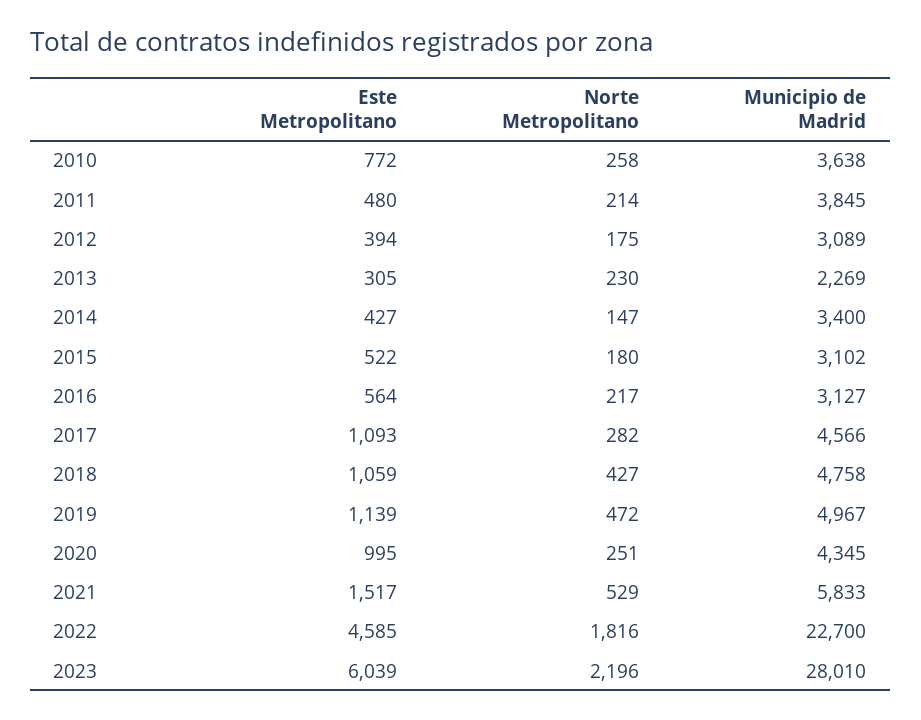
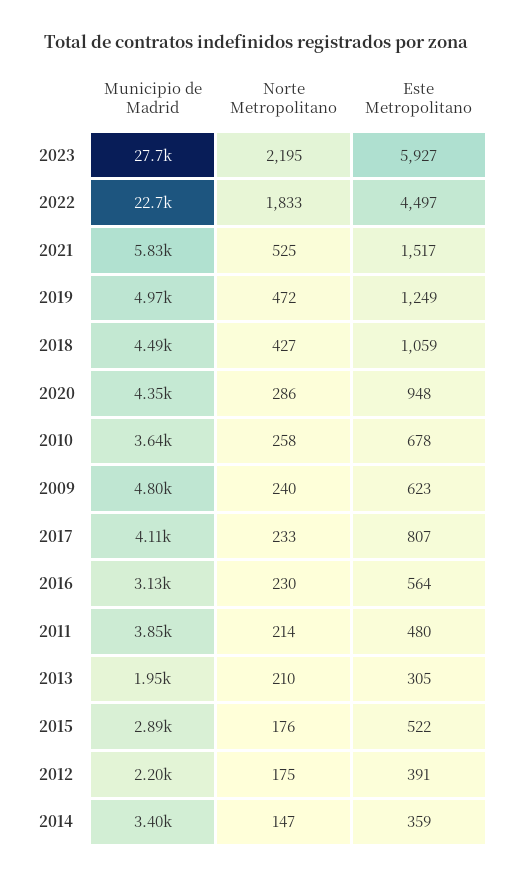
  {
    "Este Metropolitano": {
-     "2010": 772,
+     "2010": 678,
      "2011": 480,
-     "2012": 394,
+     "2012": 391,
      "2013": 305,
-     "2014": 427,
+     "2014": 359,
      "2015": 522,
      "2016": 564,
-     "2017": 1093,
+     "2017": 807,
      "2018": 1059,
-     "2019": 1139,
+     "2019": 1249,
-     "2020": 995,
+     "2020": 948,
      "2021": 1517,
-     "2022": 4585,
+     "2022": 4497,
-     "2023": 6039
+     "2023": 5927,
+     "2009": 623
    },
    "Norte Metropolitano": {
      "2010": 258,
      "2011": 214,
      "2012": 175,
-     "2013": 230,
+     "2013": 210,
      "2014": 147,
-     "2015": 180,
+     "2015": 176,
-     "2016": 217,
+     "2016": 230,
-     "2017": 282,
+     "2017": 233,
      "2018": 427,
      "2019": 472,
-     "2020": 251,
+     "2020": 286,
-     "2021": 529,
+     "2021": 525,
-     "2022": 1816,
+     "2022": 1833,
-     "2023": 2196
+     "2023": 2195,
+     "2009": 240
    },
    "Municipio de Madrid": {
      "2010": 3638,
      "2011": 3845,
-     "2012": 3089,
+     "2012": 2200,
-     "2013": 2269,
+     "2013": 1950,
      "2014": 3400,
-     "2015": 3102,
+     "2015": 2890,
      "2016": 3127,
-     "2017": 4566,
+     "2017": 4110,
-     "2018": 4758,
+     "2018": 4490,
      "2019": 4967,
      "2020": 4345,
      "2021": 5833,
      "2022": 22700,
-     "2023": 28010
+     "2023": 27700,
+     "2009": 4800
    }
  }

